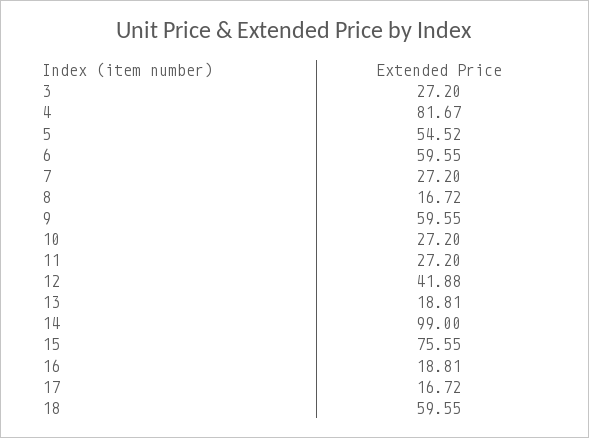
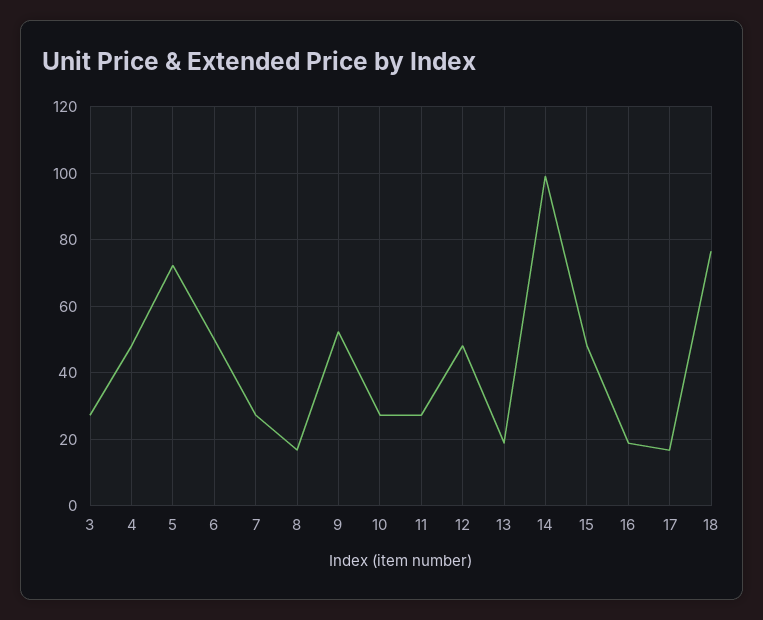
  {
    "3": 27.2,
-   "4": 81.67,
+   "4": 48,
-   "5": 54.52,
+   "5": 72,
-   "6": 59.55,
+   "6": 50,
    "7": 27.2,
    "8": 16.72,
-   "9": 59.55,
+   "9": 52,
    "10": 27.2,
    "11": 27.2,
-   "12": 41.88,
+   "12": 48,
    "13": 18.81,
    "14": 99,
-   "15": 75.55,
+   "15": 48,
    "16": 18.81,
    "17": 16.72,
-   "18": 59.55
+   "18": 76
  }

